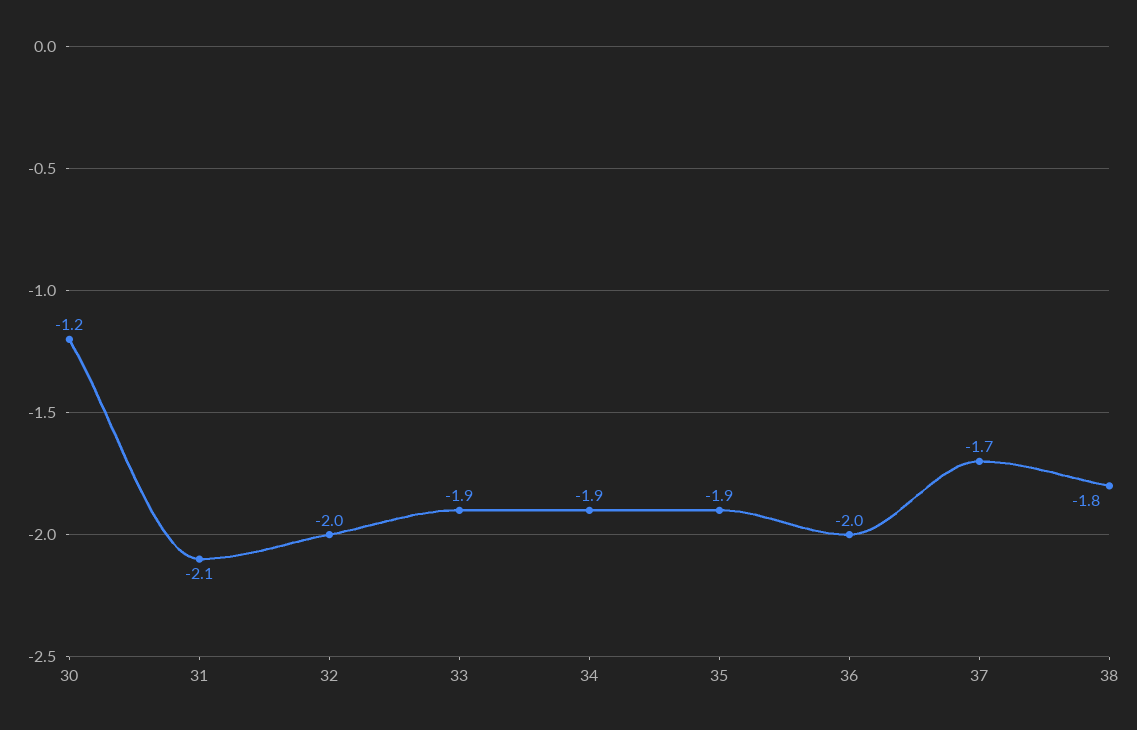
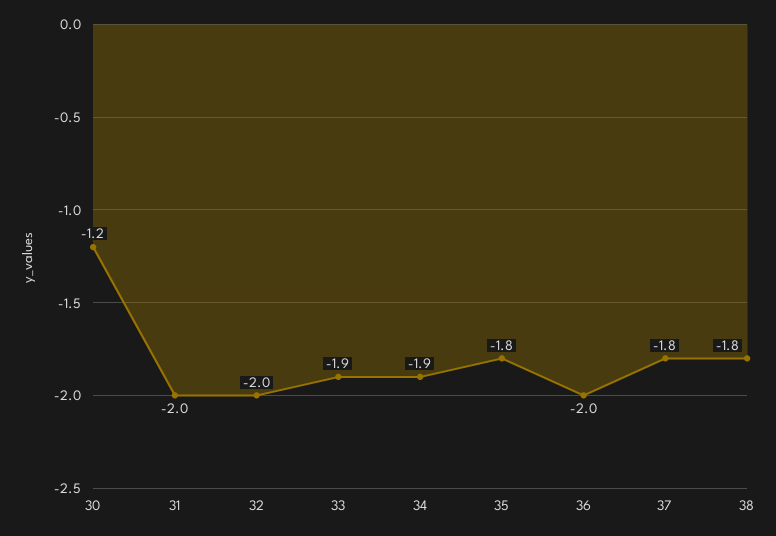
  {
    "30": -1.2,
-   "31": -2.1,
+   "31": -2,
    "32": -2,
    "33": -1.9,
    "34": -1.9,
-   "35": -1.9,
+   "35": -1.8,
    "36": -2,
-   "37": -1.7,
+   "37": -1.8,
    "38": -1.8
  }

